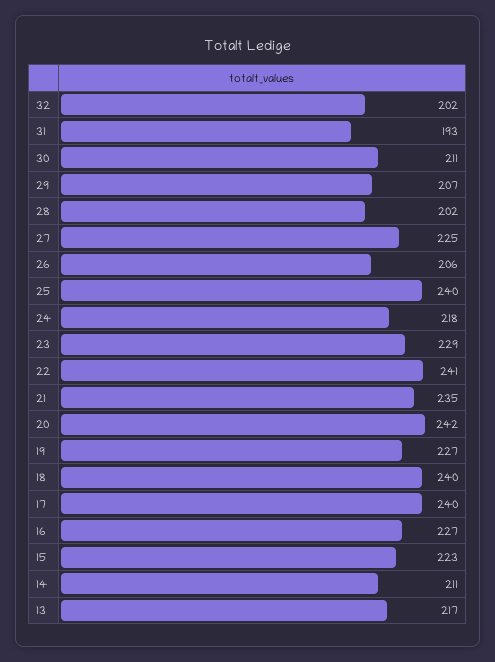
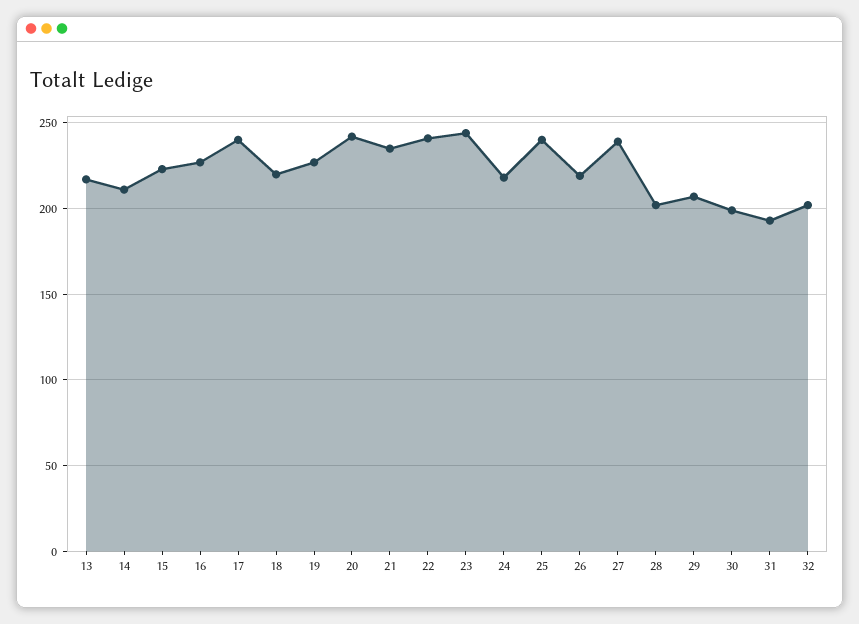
  {
    "32": 202,
    "31": 193,
-   "30": 211,
+   "30": 200,
    "29": 207,
    "28": 202,
-   "27": 225,
+   "27": 240,
-   "26": 206,
+   "26": 220,
    "25": 240,
    "24": 218,
-   "23": 229,
+   "23": 245,
    "22": 241,
    "21": 235,
    "20": 242,
    "19": 227,
-   "18": 240,
+   "18": 220,
    "17": 240,
    "16": 227,
    "15": 223,
    "14": 211,
    "13": 217
  }

